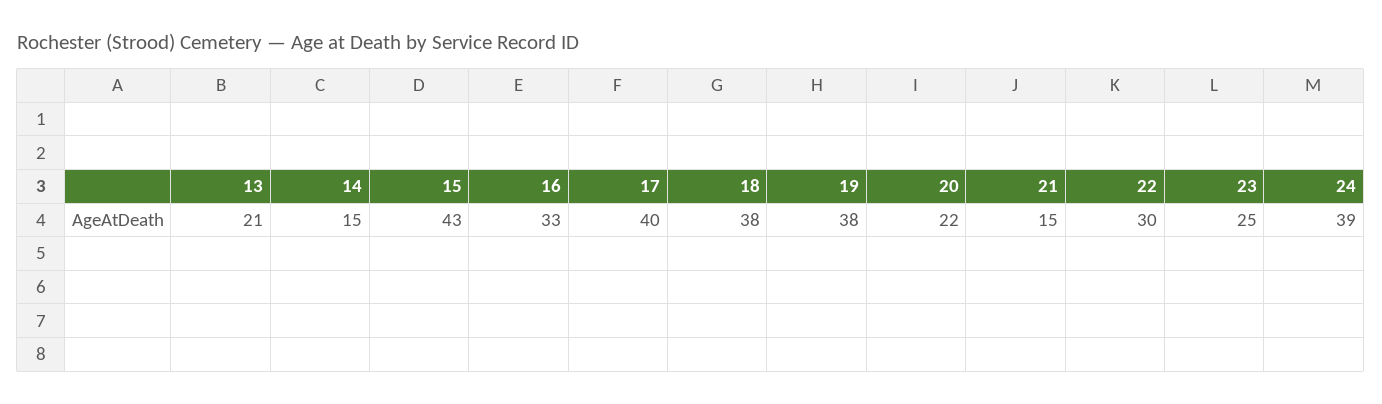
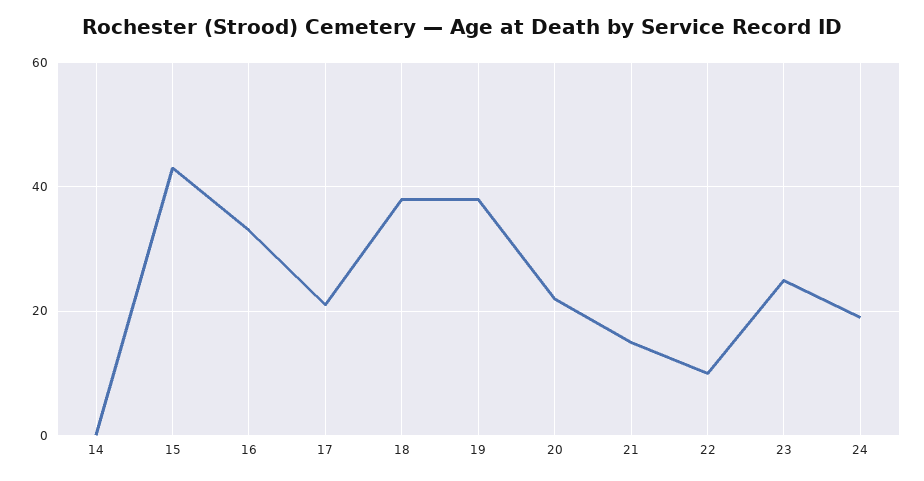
  {
-   "13": 21,
-   "14": 15,
+   "14": 0,
    "15": 43,
    "16": 33,
-   "17": 40,
+   "17": 20,
    "18": 38,
    "19": 38,
    "20": 22,
    "21": 15,
-   "22": 30,
+   "22": 10,
    "23": 25,
-   "24": 39
+   "24": 20
  }

